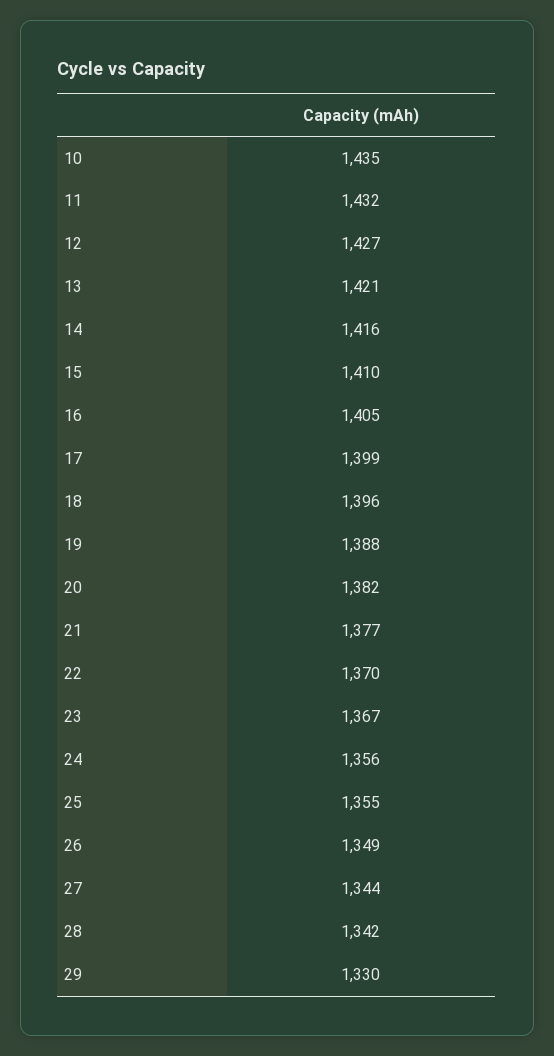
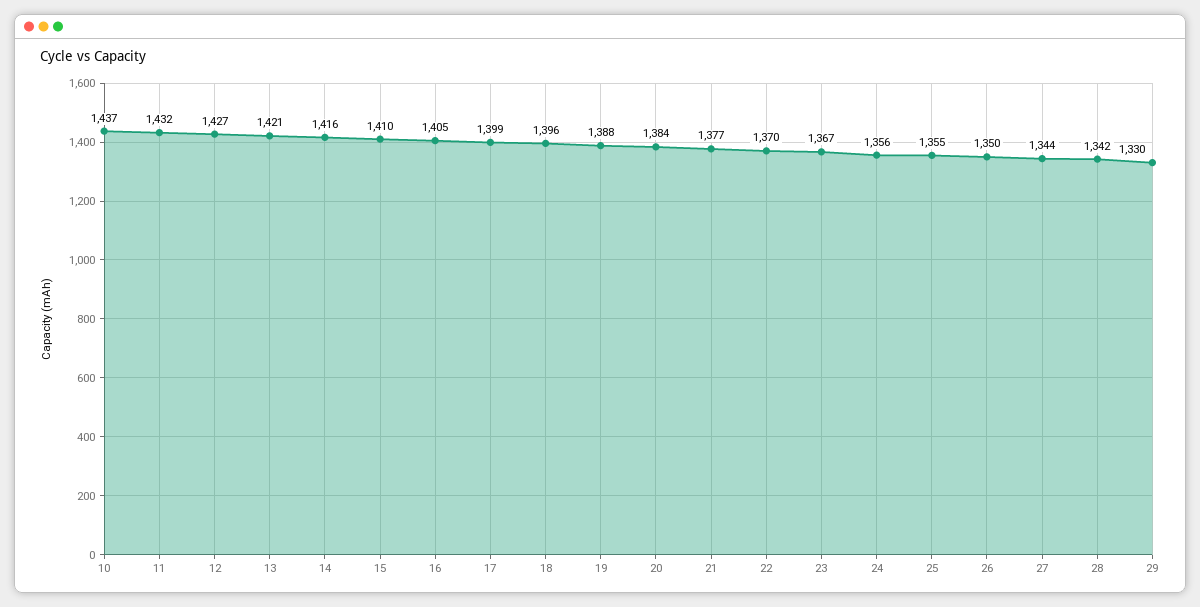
  {
-   "10": 1435,
+   "10": 1437,
    "11": 1432,
    "12": 1427,
    "13": 1421,
    "14": 1416,
    "15": 1410,
    "16": 1405,
    "17": 1399,
    "18": 1396,
    "19": 1388,
-   "20": 1382,
+   "20": 1384,
    "21": 1377,
    "22": 1370,
    "23": 1367,
    "24": 1356,
    "25": 1355,
-   "26": 1349,
+   "26": 1350,
    "27": 1344,
    "28": 1342,
    "29": 1330
  }

